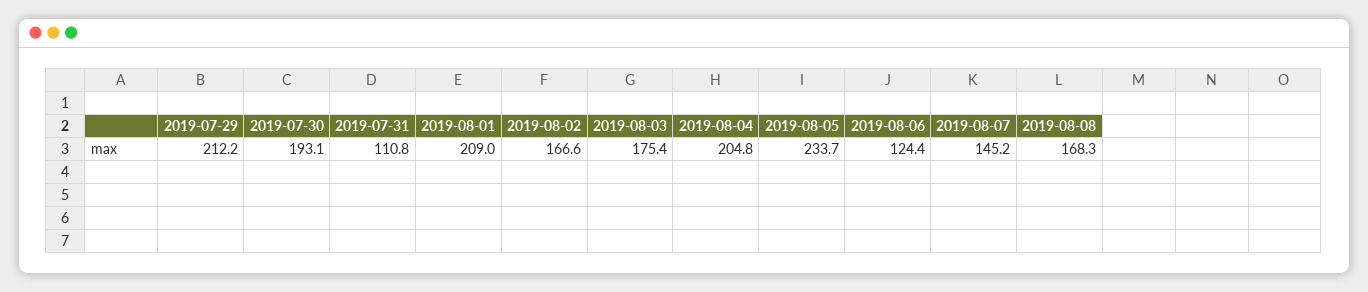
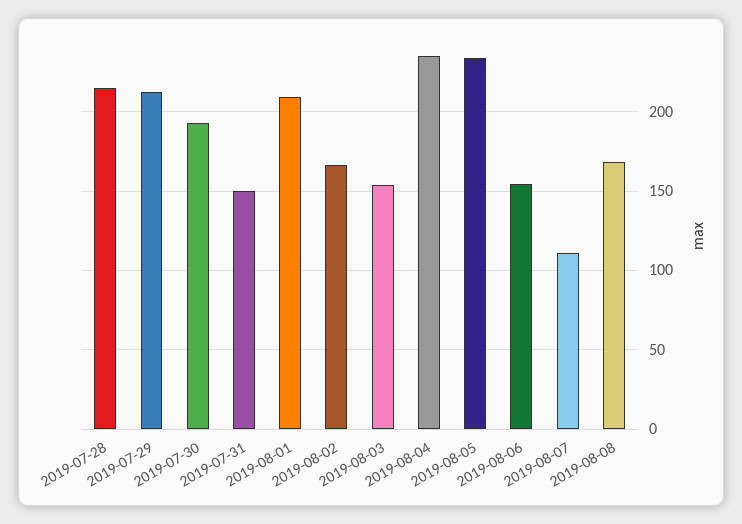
  {
    "2019-07-29": 212.2,
    "2019-07-30": 193.1,
-   "2019-07-31": 110.8,
+   "2019-07-31": 150,
    "2019-08-01": 209,
    "2019-08-02": 166.6,
-   "2019-08-03": 175.4,
+   "2019-08-03": 155,
-   "2019-08-04": 204.8,
+   "2019-08-04": 235,
    "2019-08-05": 233.7,
-   "2019-08-06": 124.4,
+   "2019-08-06": 155,
-   "2019-08-07": 145.2,
+   "2019-08-07": 110,
-   "2019-08-08": 168.3
+   "2019-08-08": 168.3,
+   "2019-07-28": 215
  }

